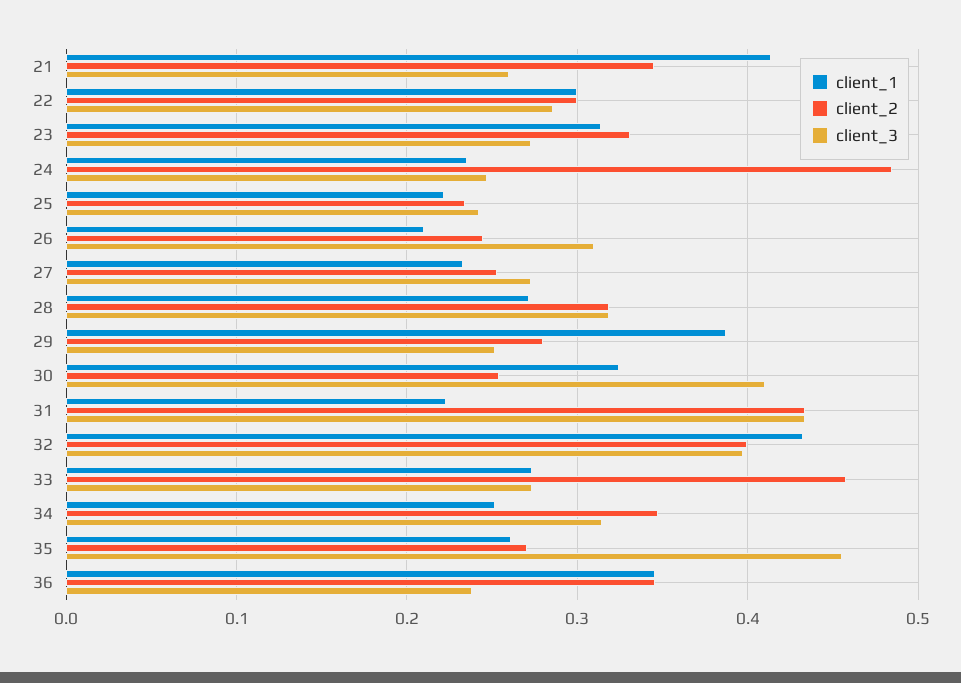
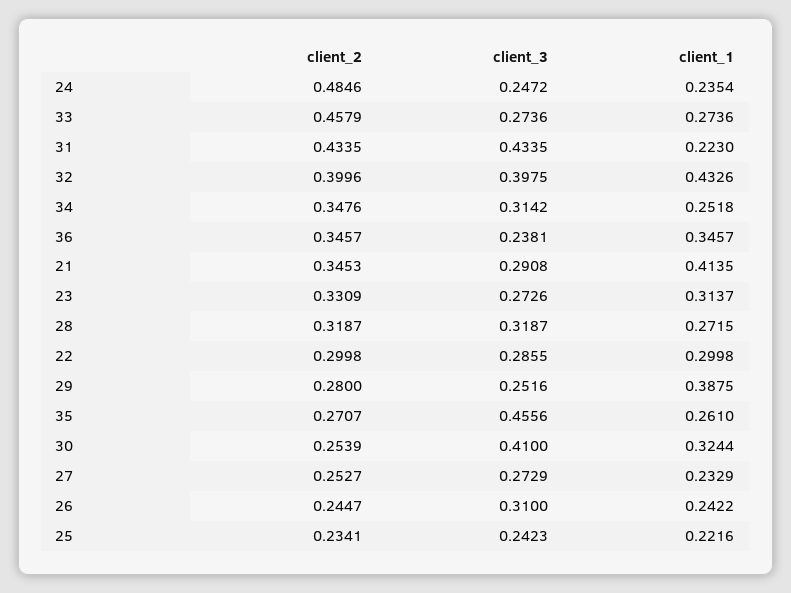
  {
    "client_1": {
      "21": 0.4135,
      "22": 0.2998,
      "23": 0.3137,
      "24": 0.2354,
      "25": 0.2216,
-     "26": 0.21,
+     "26": 0.2422,
      "27": 0.2329,
      "28": 0.2715,
      "29": 0.3875,
      "30": 0.3244,
      "31": 0.223,
      "32": 0.4326,
      "33": 0.2736,
      "34": 0.2518,
      "35": 0.261,
      "36": 0.3457
    },
    "client_2": {
      "21": 0.3453,
      "22": 0.2998,
      "23": 0.3309,
      "24": 0.4846,
      "25": 0.2341,
      "26": 0.2447,
      "27": 0.2527,
      "28": 0.3187,
      "29": 0.28,
      "30": 0.2539,
      "31": 0.4335,
      "32": 0.3996,
      "33": 0.4579,
      "34": 0.3476,
      "35": 0.2707,
      "36": 0.3457
    },
    "client_3": {
-     "21": 0.26,
+     "21": 0.2908,
      "22": 0.2855,
      "23": 0.2726,
      "24": 0.2472,
      "25": 0.2423,
      "26": 0.31,
      "27": 0.2729,
      "28": 0.3187,
      "29": 0.2516,
      "30": 0.41,
      "31": 0.4335,
      "32": 0.3975,
      "33": 0.2736,
      "34": 0.3142,
      "35": 0.4556,
      "36": 0.2381
    }
  }

